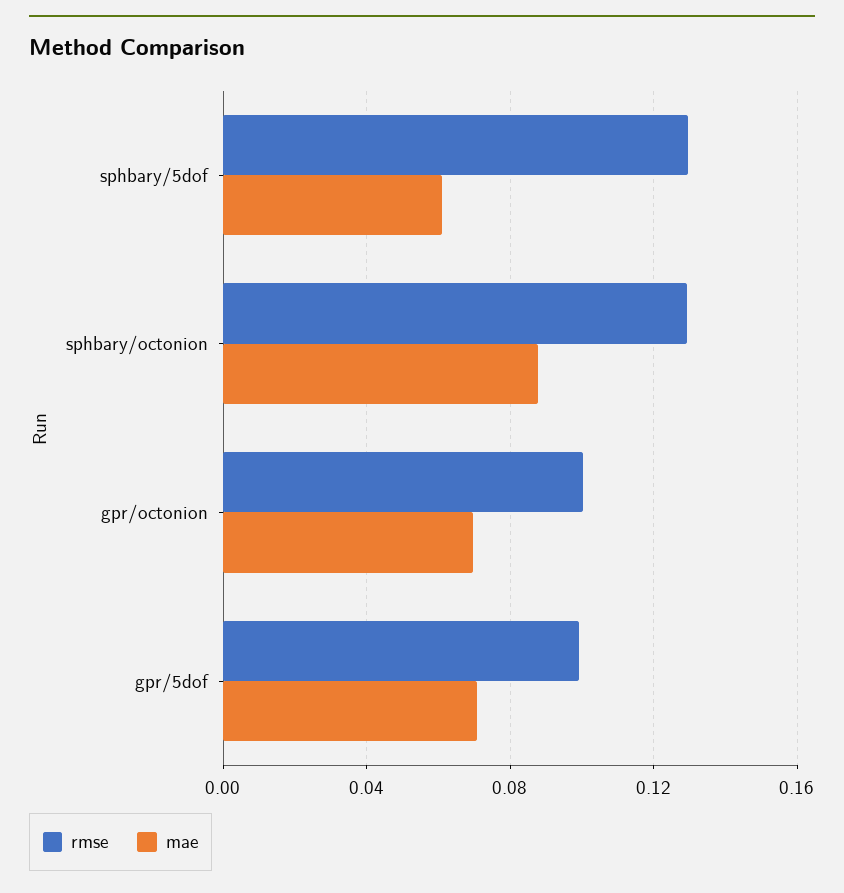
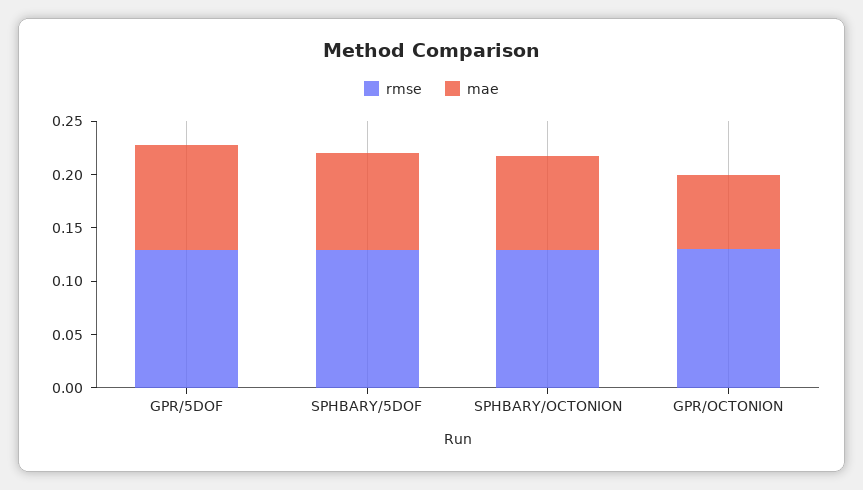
  {
    "rmse": {
      "sphbary/5dof": 0.13,
      "sphbary/octonion": 0.13,
-     "gpr/octonion": 0.1,
+     "gpr/octonion": 0.13,
-     "gpr/5dof": 0.1
+     "gpr/5dof": 0.13
    },
    "mae": {
-     "sphbary/5dof": 0.06,
+     "sphbary/5dof": 0.09,
      "sphbary/octonion": 0.09,
      "gpr/octonion": 0.07,
-     "gpr/5dof": 0.07
+     "gpr/5dof": 0.1
    }
  }

